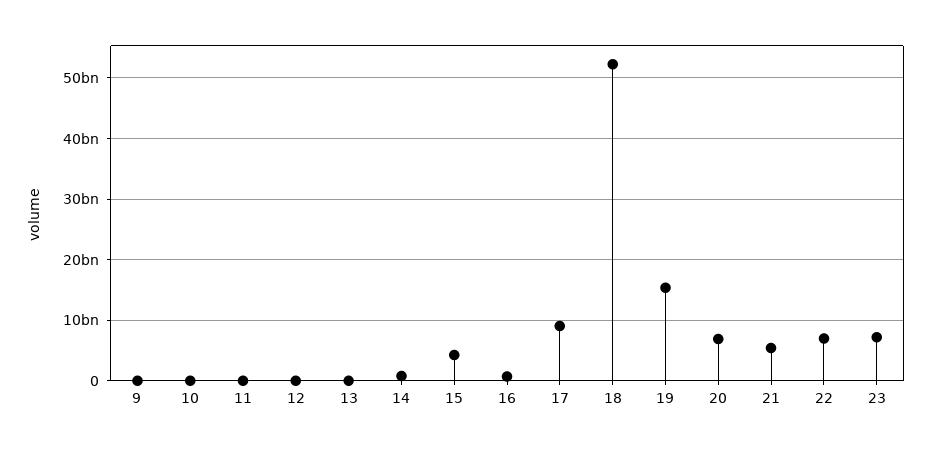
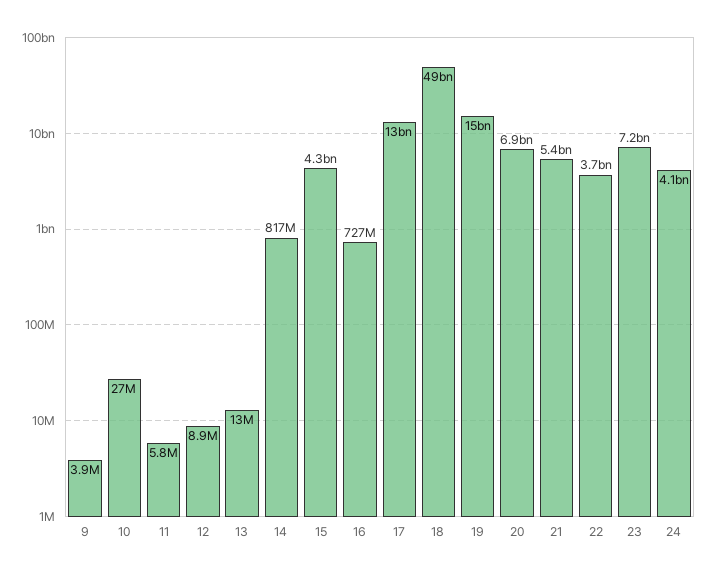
  {
    "9": 3900000,
    "10": 27000000,
    "11": 5800000,
    "12": 8900000,
    "13": 13000000,
    "14": 817000000,
    "15": 4300000000,
    "16": 727000000,
-   "17": 9000000000,
+   "17": 13000000000,
-   "18": 52000000000,
+   "18": 49000000000,
    "19": 15000000000,
    "20": 6900000000,
    "21": 5400000000,
-   "22": 7000000000,
+   "22": 3700000000,
-   "23": 7200000000
+   "23": 7200000000,
+   "24": 4100000000
  }

